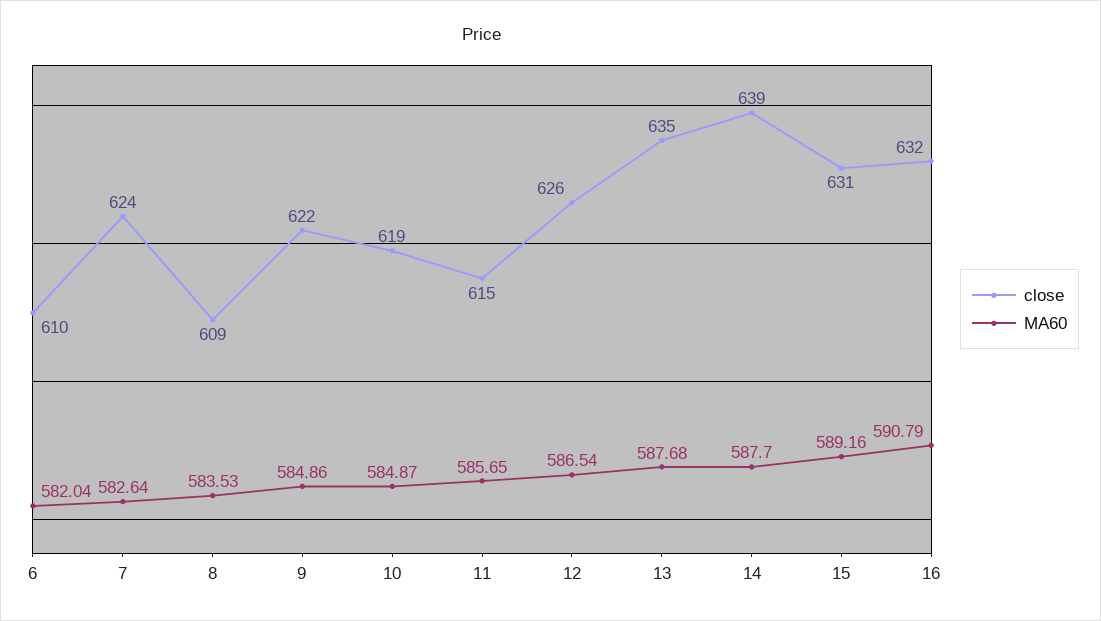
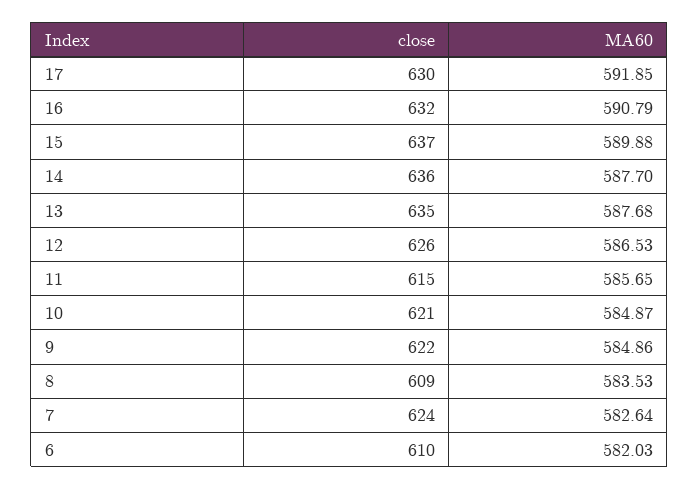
  {
    "close": {
      "6": 610,
      "7": 624,
      "8": 609,
      "9": 622,
-     "10": 619,
+     "10": 621,
      "11": 615,
      "12": 626,
      "13": 635,
-     "14": 639,
+     "14": 636,
-     "15": 631,
+     "15": 637,
-     "16": 632
+     "16": 632,
+     "17": 630
    },
    "MA60": {
-     "6": 582.04,
+     "6": 582.03,
      "7": 582.64,
      "8": 583.53,
      "9": 584.86,
      "10": 584.87,
      "11": 585.65,
-     "12": 586.54,
+     "12": 586.53,
      "13": 587.68,
      "14": 587.7,
-     "15": 589.16,
+     "15": 589.88,
-     "16": 590.79
+     "16": 590.79,
+     "17": 591.85
    }
  }

